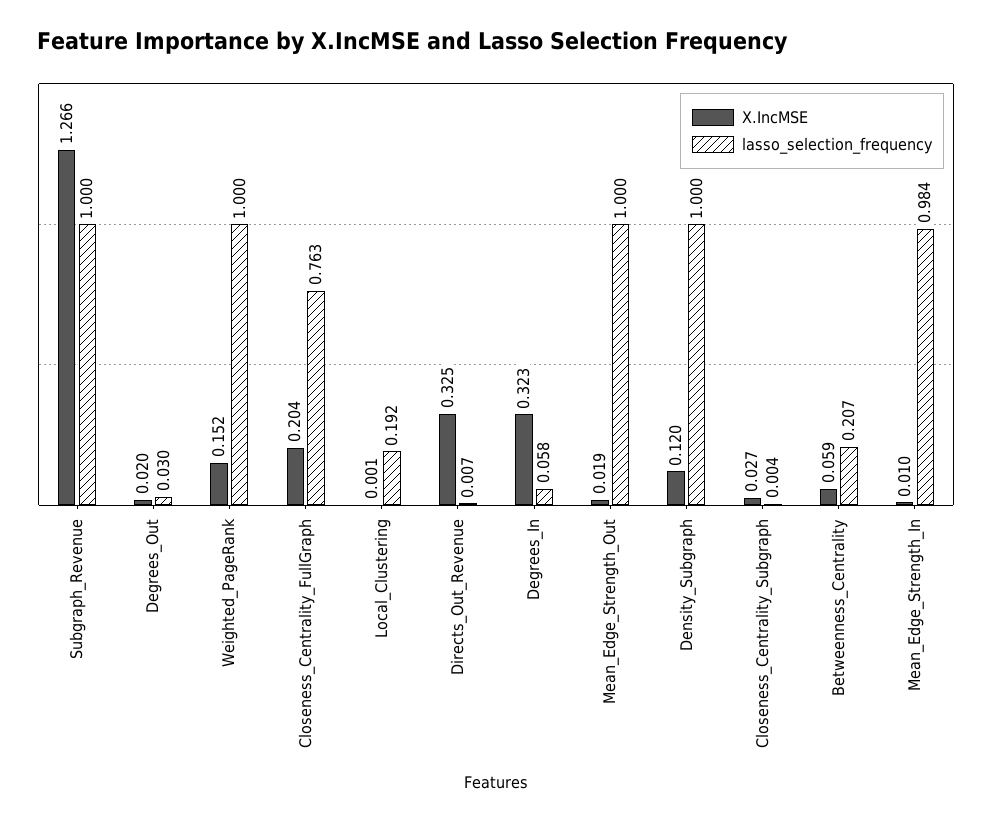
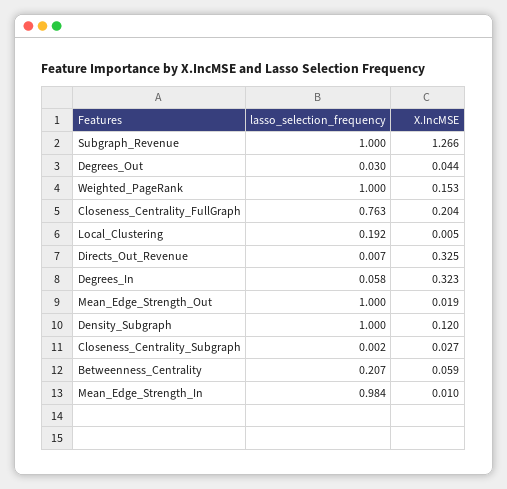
  {
    "X.IncMSE": {
      "Subgraph_Revenue": 1.266,
-     "Degrees_Out": 0.02,
+     "Degrees_Out": 0.044,
-     "Weighted_PageRank": 0.152,
+     "Weighted_PageRank": 0.153,
      "Closeness_Centrality_FullGraph": 0.204,
-     "Local_Clustering": 0.001,
+     "Local_Clustering": 0.005,
      "Directs_Out_Revenue": 0.325,
      "Degrees_In": 0.323,
      "Mean_Edge_Strength_Out": 0.019,
      "Density_Subgraph": 0.12,
      "Closeness_Centrality_Subgraph": 0.027,
      "Betweenness_Centrality": 0.059,
      "Mean_Edge_Strength_In": 0.01
    },
    "lasso_selection_frequency": {
      "Subgraph_Revenue": 1,
      "Degrees_Out": 0.03,
      "Weighted_PageRank": 1,
      "Closeness_Centrality_FullGraph": 0.763,
      "Local_Clustering": 0.192,
      "Directs_Out_Revenue": 0.007,
      "Degrees_In": 0.058,
      "Mean_Edge_Strength_Out": 1,
      "Density_Subgraph": 1,
-     "Closeness_Centrality_Subgraph": 0.004,
+     "Closeness_Centrality_Subgraph": 0.002,
      "Betweenness_Centrality": 0.207,
      "Mean_Edge_Strength_In": 0.984
    }
  }

